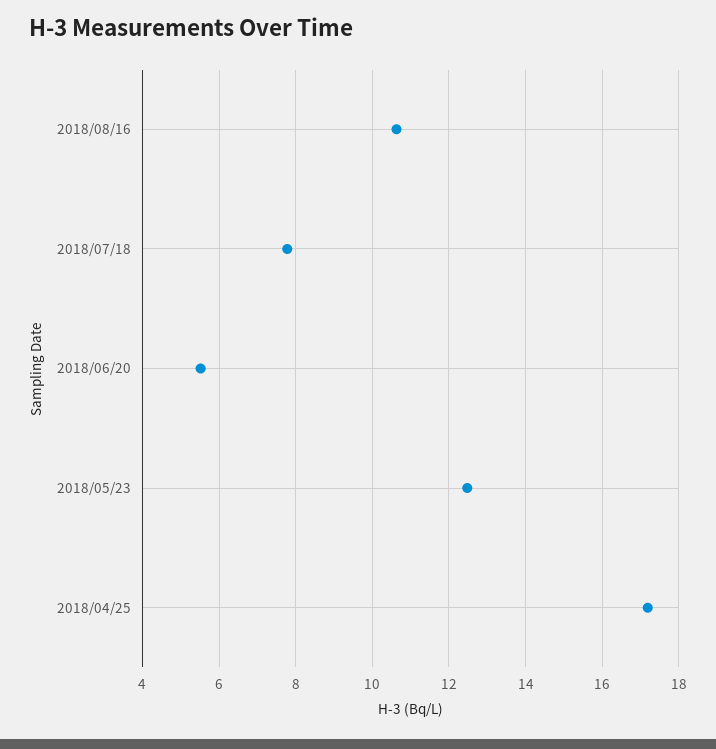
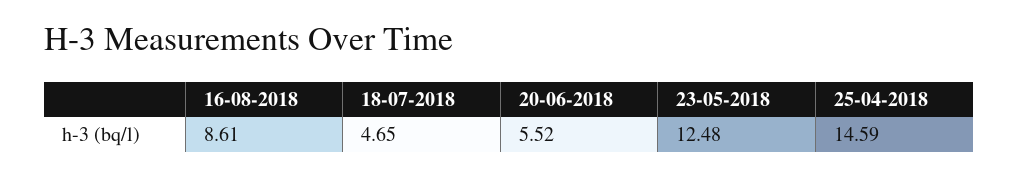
  {
-   "2018/08/16": 10.6,
+   "2018/08/16": 8.61,
-   "2018/07/18": 7.8,
+   "2018/07/18": 4.65,
    "2018/06/20": 5.52,
    "2018/05/23": 12.48,
-   "2018/04/25": 17.2
+   "2018/04/25": 14.59
  }

